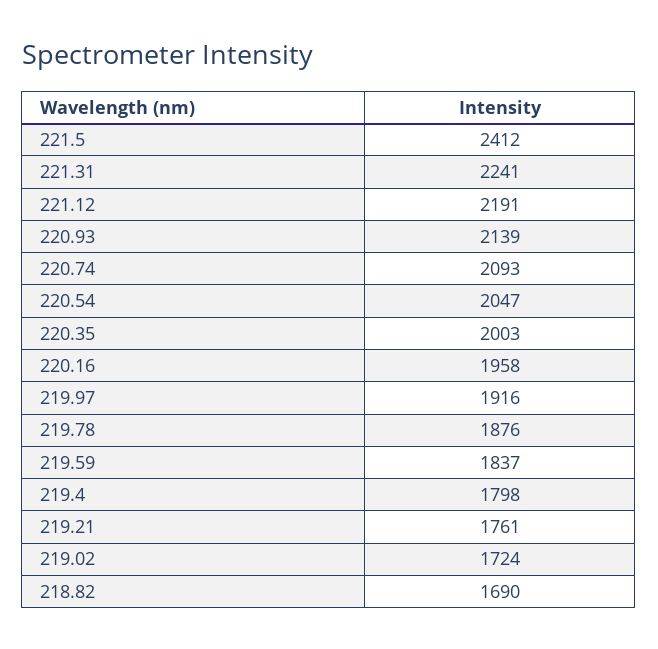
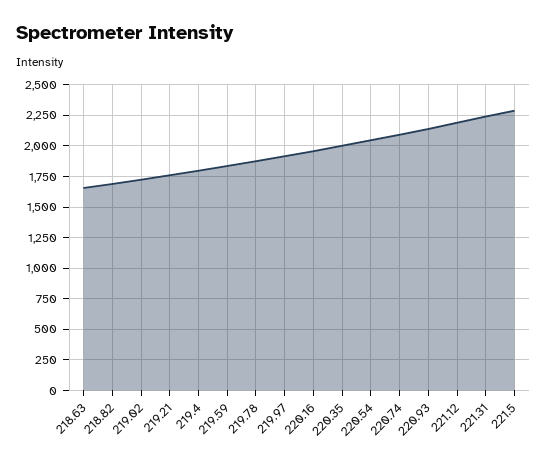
  {
-   "221.5": 2412,
+   "221.5": 2300,
    "221.31": 2241,
    "221.12": 2191,
    "220.93": 2139,
    "220.74": 2093,
    "220.54": 2047,
    "220.35": 2003,
    "220.16": 1958,
    "219.97": 1916,
    "219.78": 1876,
    "219.59": 1837,
    "219.4": 1798,
    "219.21": 1761,
    "219.02": 1724,
-   "218.82": 1690
+   "218.82": 1690,
+   "218.63": 1650
  }

